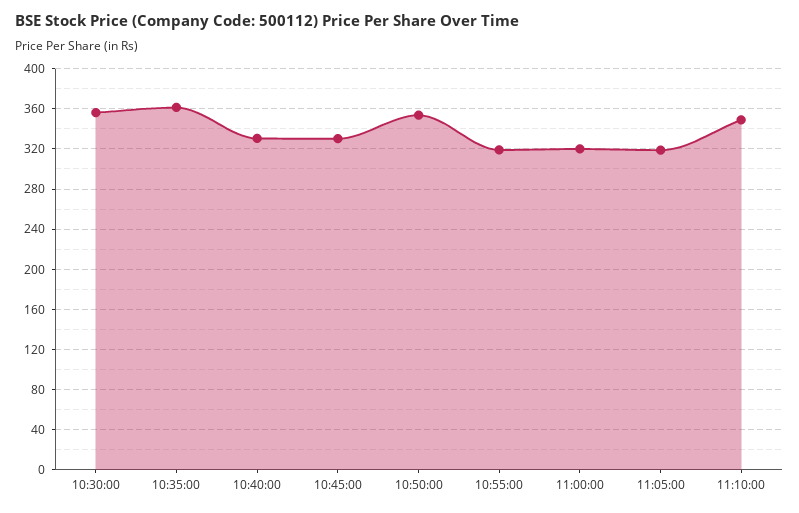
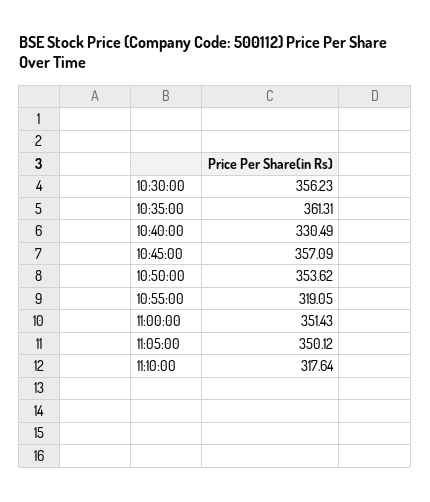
  {
    "10:30:00": 356.23,
    "10:35:00": 361.31,
    "10:40:00": 330.49,
-   "10:45:00": 330,
+   "10:45:00": 357.09,
    "10:50:00": 353.62,
    "10:55:00": 319.05,
-   "11:00:00": 320,
+   "11:00:00": 351.43,
-   "11:05:00": 320,
+   "11:05:00": 350.12,
-   "11:10:00": 350
+   "11:10:00": 317.64
  }

